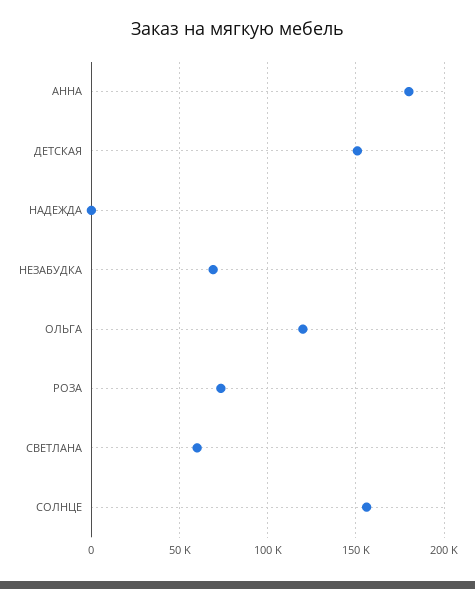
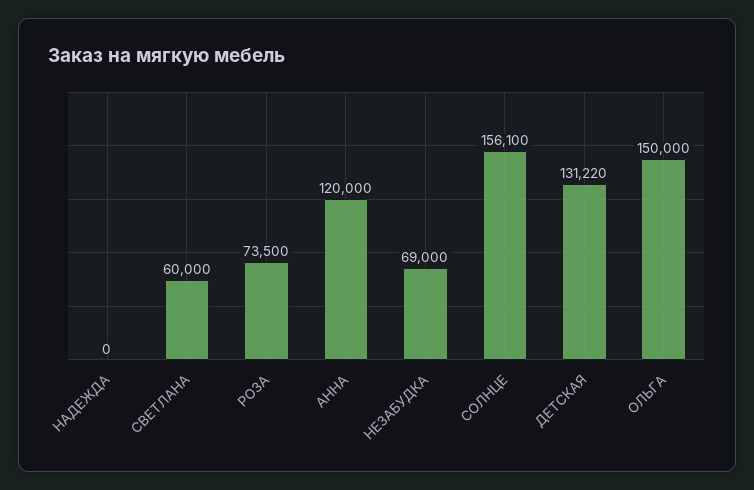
  {
-   "АННА": 180000,
+   "АННА": 120000,
-   "ДЕТСКАЯ": 150000,
+   "ДЕТСКАЯ": 131220,
    "НАДЕЖДА": 0,
    "НЕЗАБУДКА": 69000,
-   "ОЛЬГА": 120000,
+   "ОЛЬГА": 150000,
    "РОЗА": 73500,
    "СВЕТЛАНА": 60000,
    "СОЛНЦЕ": 156100
  }

